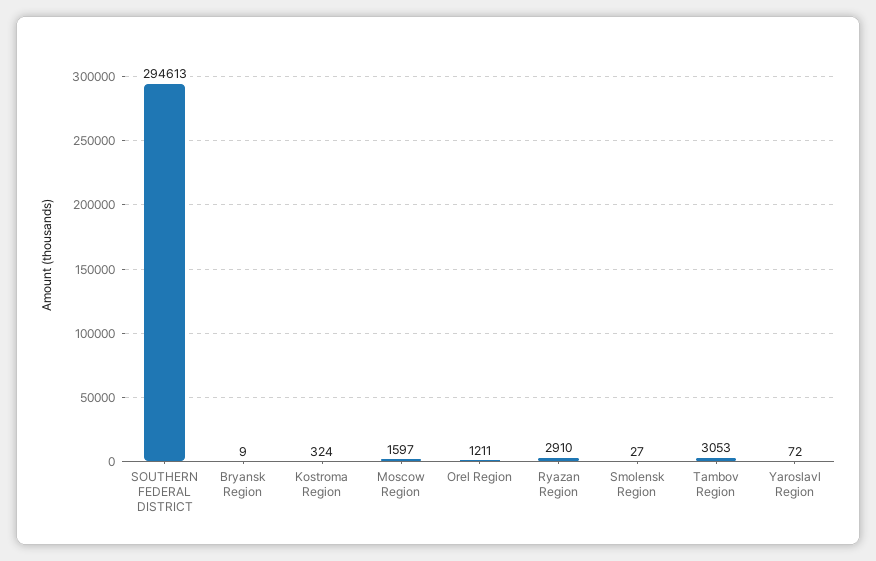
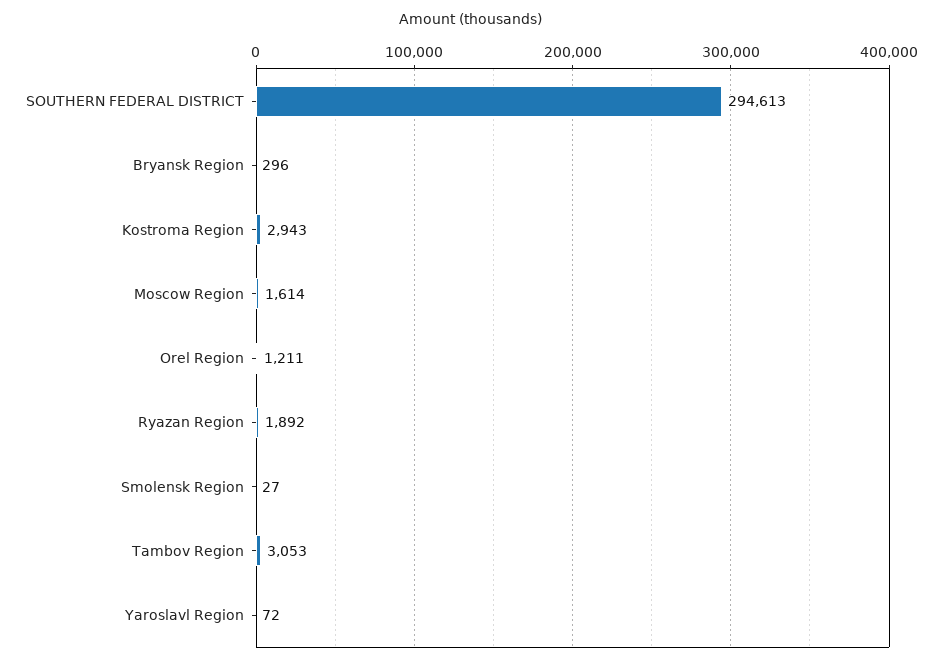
  {
    "SOUTHERN FEDERAL DISTRICT": 294613,
-   "Bryansk Region": 9,
+   "Bryansk Region": 296,
-   "Kostroma Region": 324,
+   "Kostroma Region": 2943,
-   "Moscow Region": 1597,
+   "Moscow Region": 1614,
    "Orel Region": 1211,
-   "Ryazan Region": 2910,
+   "Ryazan Region": 1892,
    "Smolensk Region": 27,
    "Tambov Region": 3053,
    "Yaroslavl Region": 72
  }

